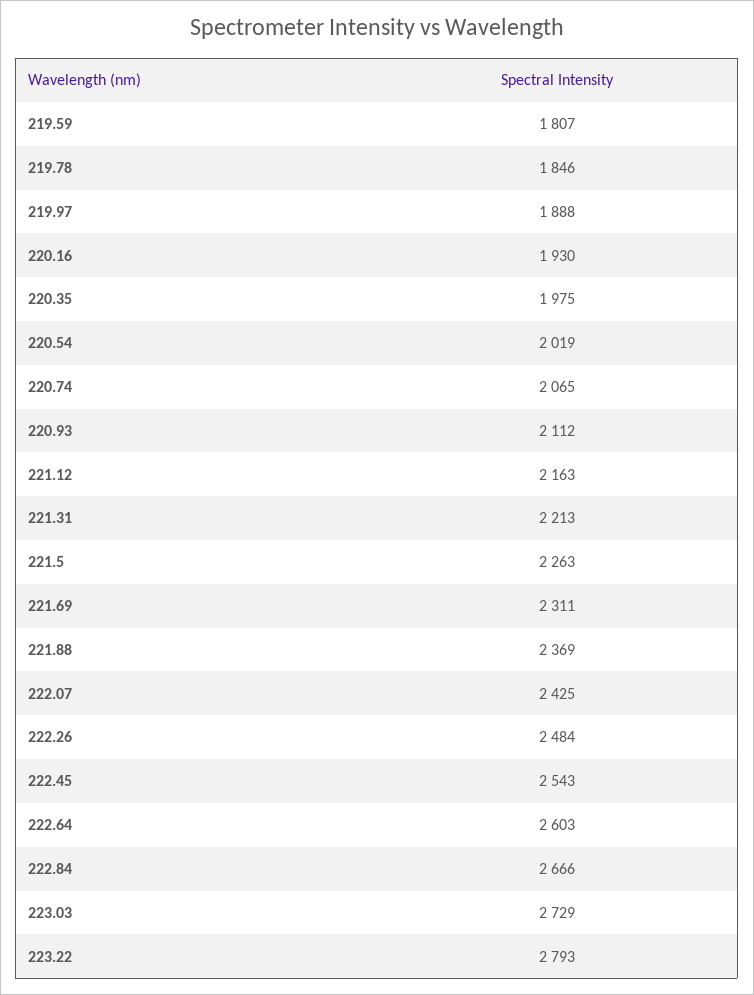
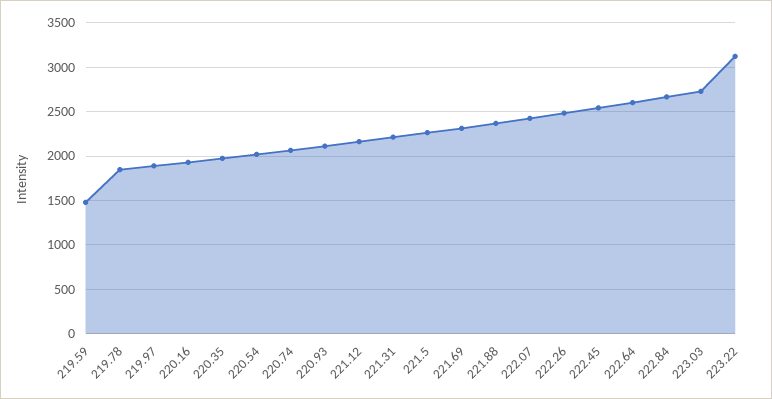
  {
-   "219.59": 1807,
+   "219.59": 1500,
    "219.78": 1846,
    "219.97": 1888,
    "220.16": 1930,
    "220.35": 1975,
    "220.54": 2019,
    "220.74": 2065,
    "220.93": 2112,
    "221.12": 2163,
    "221.31": 2213,
    "221.5": 2263,
    "221.69": 2311,
    "221.88": 2369,
    "222.07": 2425,
    "222.26": 2484,
    "222.45": 2543,
    "222.64": 2603,
    "222.84": 2666,
    "223.03": 2729,
-   "223.22": 2793
+   "223.22": 3100
  }

